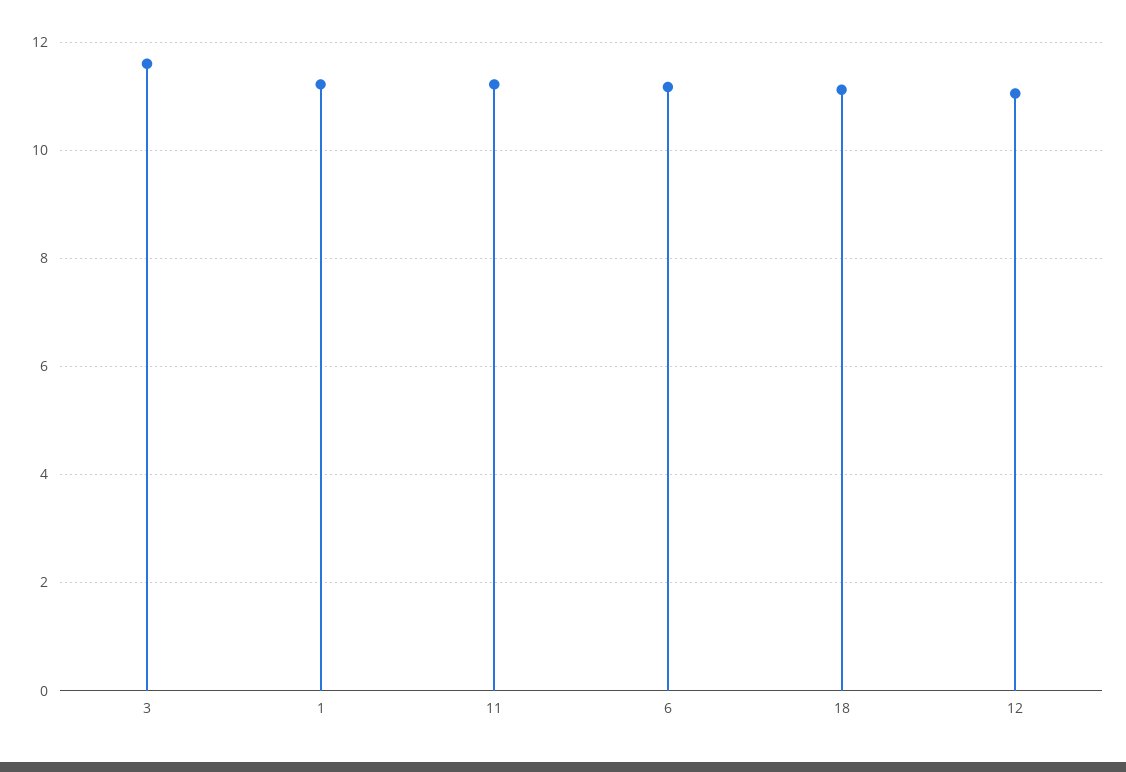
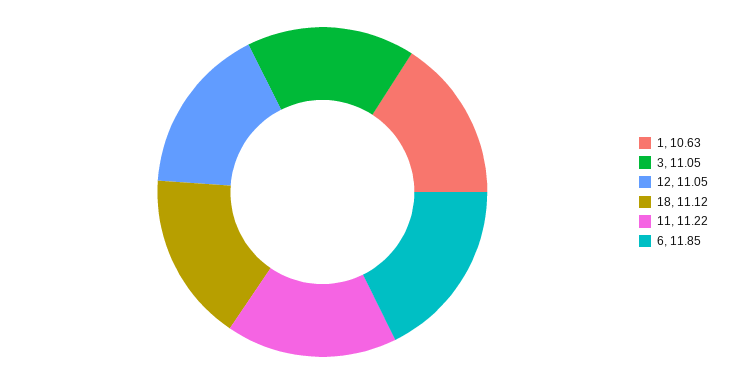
  {
-   "3": 11.6,
+   "3": 11.05,
-   "1": 11.2,
+   "1": 10.63,
    "11": 11.22,
-   "6": 11.2,
+   "6": 11.85,
    "18": 11.12,
    "12": 11.05
  }

